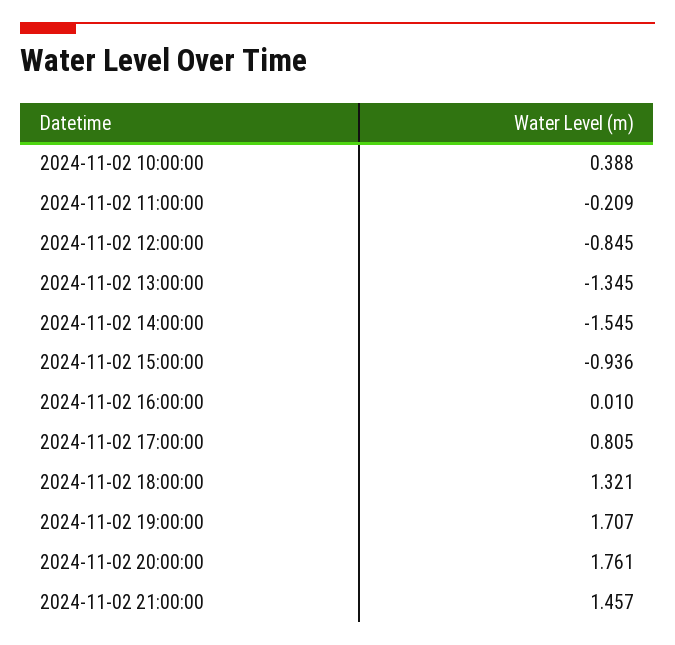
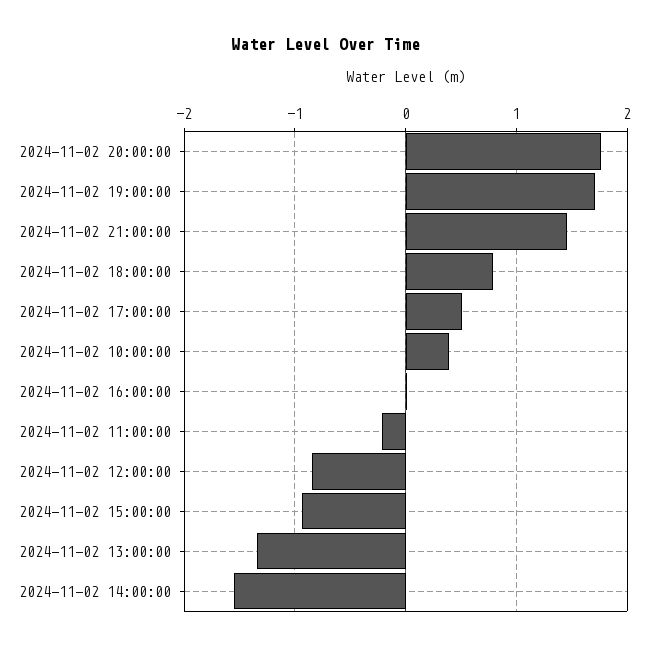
  {
    "2024-11-02 10:00:00": 0.388,
    "2024-11-02 11:00:00": -0.209,
    "2024-11-02 12:00:00": -0.845,
    "2024-11-02 13:00:00": -1.345,
    "2024-11-02 14:00:00": -1.545,
    "2024-11-02 15:00:00": -0.936,
    "2024-11-02 16:00:00": 0.01,
-   "2024-11-02 17:00:00": 0.805,
+   "2024-11-02 17:00:00": 0.5,
-   "2024-11-02 18:00:00": 1.321,
+   "2024-11-02 18:00:00": 0.8,
    "2024-11-02 19:00:00": 1.707,
    "2024-11-02 20:00:00": 1.761,
    "2024-11-02 21:00:00": 1.457
  }

